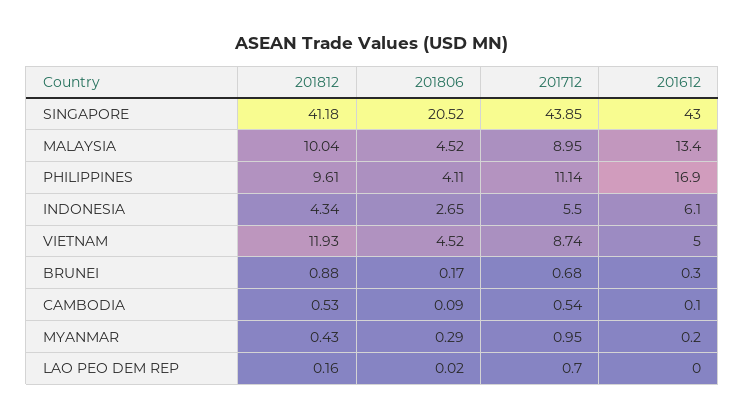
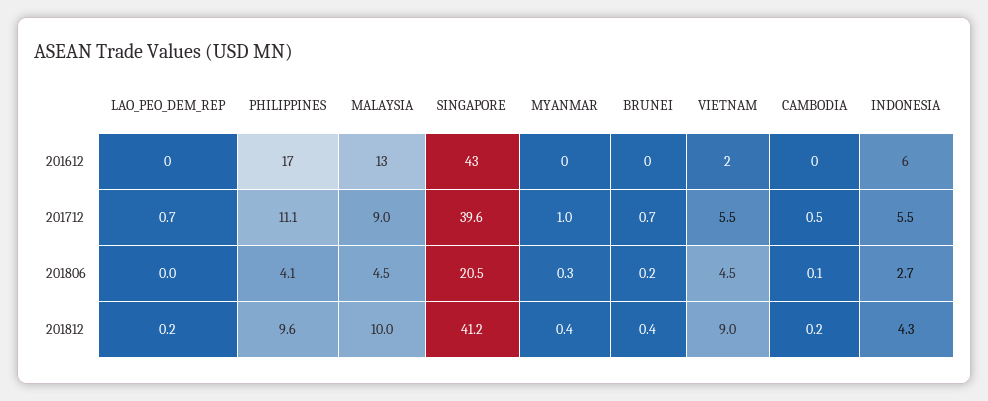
  {
    "201812": {
      "SINGAPORE": 41.18,
      "MALAYSIA": 10.04,
      "PHILIPPINES": 9.61,
      "INDONESIA": 4.34,
-     "VIETNAM": 11.93,
+     "VIETNAM": 9,
-     "BRUNEI": 0.88,
+     "BRUNEI": 0.4,
-     "CAMBODIA": 0.53,
+     "CAMBODIA": 0.2,
      "MYANMAR": 0.43,
      "LAO PEO DEM REP": 0.16
    },
    "201806": {
      "SINGAPORE": 20.52,
      "MALAYSIA": 4.52,
      "PHILIPPINES": 4.11,
      "INDONESIA": 2.65,
      "VIETNAM": 4.52,
      "BRUNEI": 0.17,
      "CAMBODIA": 0.09,
      "MYANMAR": 0.29,
      "LAO PEO DEM REP": 0.02
    },
    "201712": {
-     "SINGAPORE": 43.85,
+     "SINGAPORE": 39.6,
      "MALAYSIA": 8.95,
      "PHILIPPINES": 11.14,
      "INDONESIA": 5.5,
-     "VIETNAM": 8.74,
+     "VIETNAM": 5.5,
      "BRUNEI": 0.68,
      "CAMBODIA": 0.54,
      "MYANMAR": 0.95,
      "LAO PEO DEM REP": 0.7
    },
    "201612": {
      "SINGAPORE": 43,
      "MALAYSIA": 13.4,
      "PHILIPPINES": 16.9,
      "INDONESIA": 6.1,
-     "VIETNAM": 5,
+     "VIETNAM": 2,
      "BRUNEI": 0.3,
      "CAMBODIA": 0.1,
      "MYANMAR": 0.2,
      "LAO PEO DEM REP": 0
    }
  }

